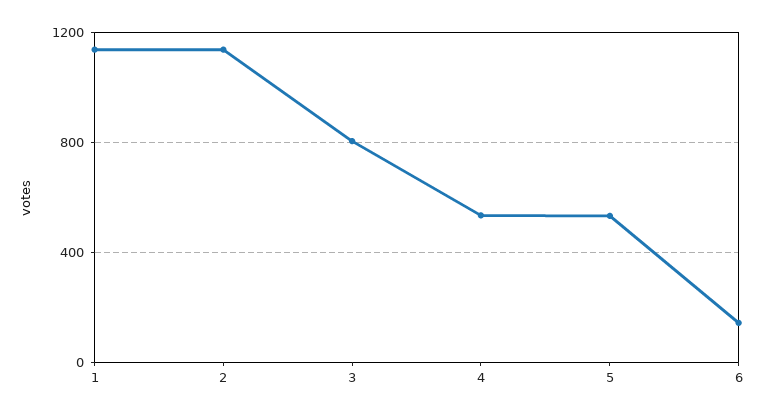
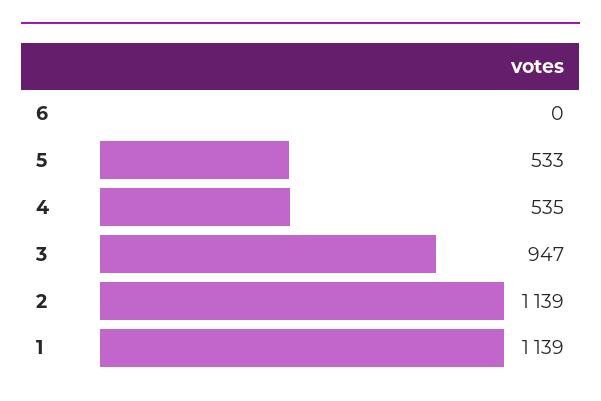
  {
    "1": 1139,
    "2": 1139,
-   "3": 800,
+   "3": 947,
    "4": 535,
    "5": 533,
-   "6": 150
+   "6": 0
  }

